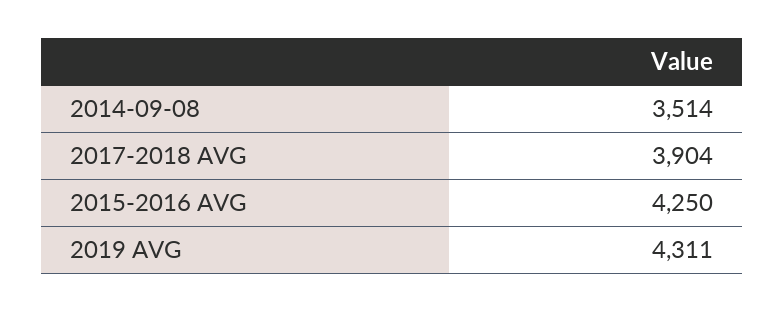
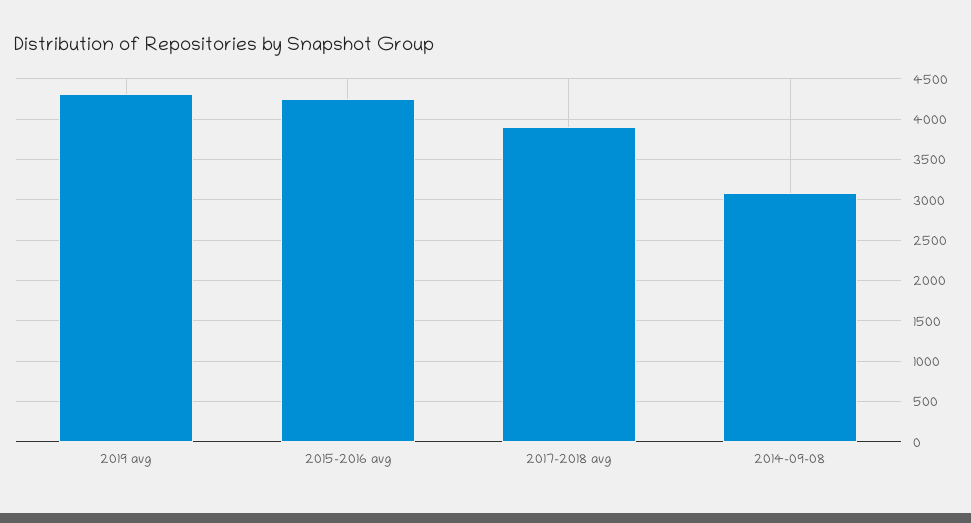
  {
-   "2014-09-08": 3514,
+   "2014-09-08": 3100,
    "2017-2018 AVG": 3904,
    "2015-2016 AVG": 4250,
    "2019 AVG": 4311
  }

